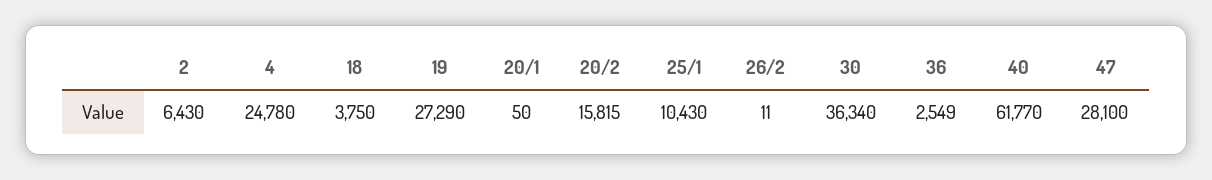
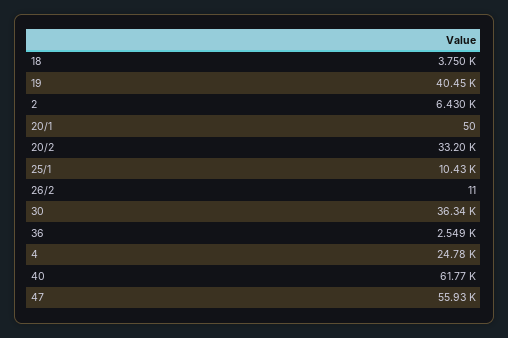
  {
    "2": 6430,
    "4": 24780,
    "18": 3750,
-   "19": 27290,
+   "19": 40450,
    "20/1": 50,
-   "20/2": 15815,
+   "20/2": 33200,
    "25/1": 10430,
    "26/2": 11,
    "30": 36340,
    "36": 2549,
    "40": 61770,
-   "47": 28100
+   "47": 55930
  }

